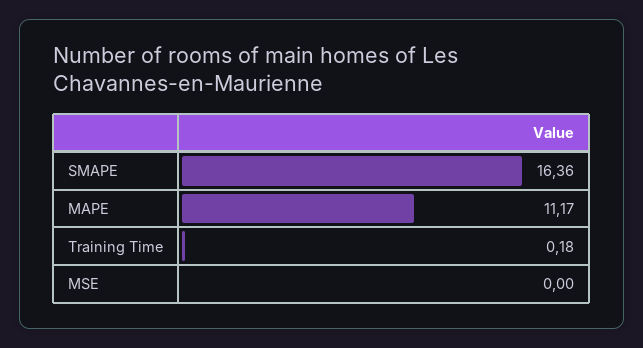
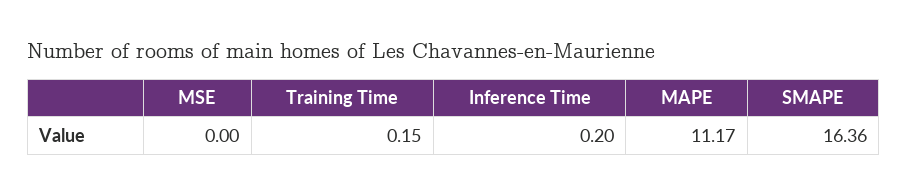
  {
    "SMAPE": 16.36,
    "MAPE": 11.17,
-   "Training Time": 0.18,
+   "Training Time": 0.15,
-   "MSE": 0
+   "MSE": 0,
+   "Inference Time": 0.2
  }

